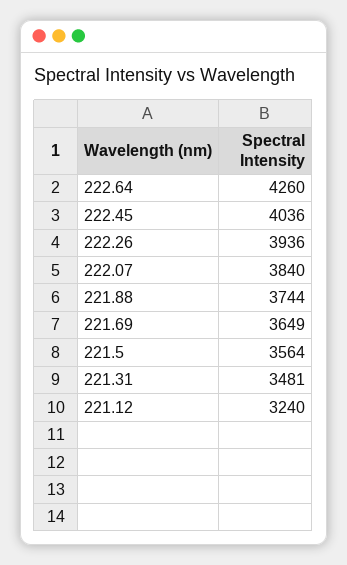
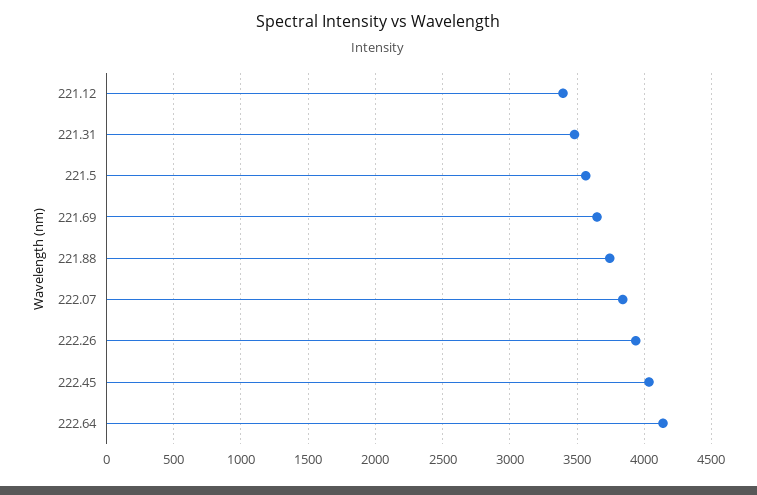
  {
-   "222.64": 4260,
+   "222.64": 4150,
    "222.45": 4036,
    "222.26": 3936,
    "222.07": 3840,
    "221.88": 3744,
    "221.69": 3649,
    "221.5": 3564,
    "221.31": 3481,
-   "221.12": 3240
+   "221.12": 3400
  }

